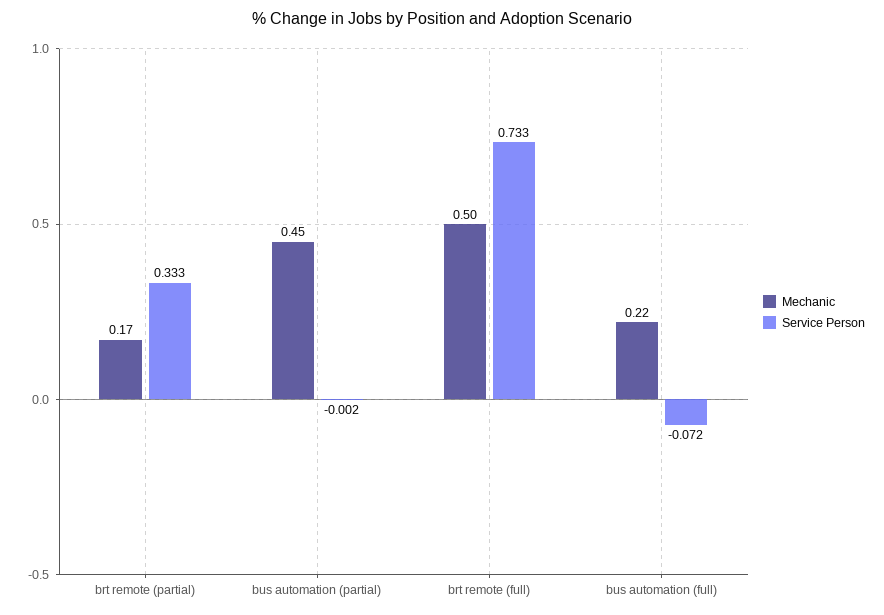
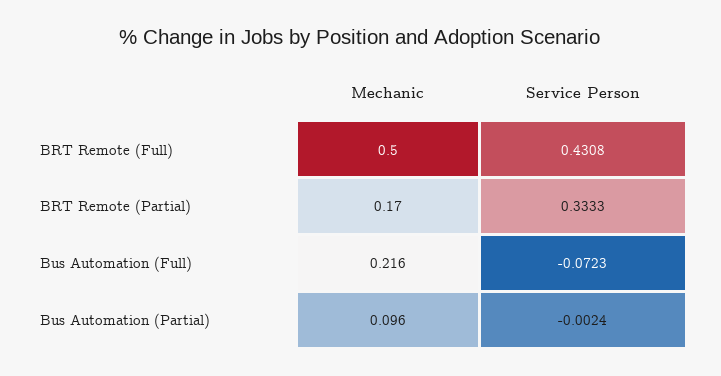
  {
    "Mechanic": {
      "brt remote (partial)": 0.17,
-     "bus automation (partial)": 0.45,
+     "bus automation (partial)": 0.096,
      "brt remote (full)": 0.5,
      "bus automation (full)": 0.216
    },
    "Service Person": {
      "brt remote (partial)": 0.3333,
      "bus automation (partial)": -0.0024,
-     "brt remote (full)": 0.733,
+     "brt remote (full)": 0.4308,
      "bus automation (full)": -0.0723
    }
  }

